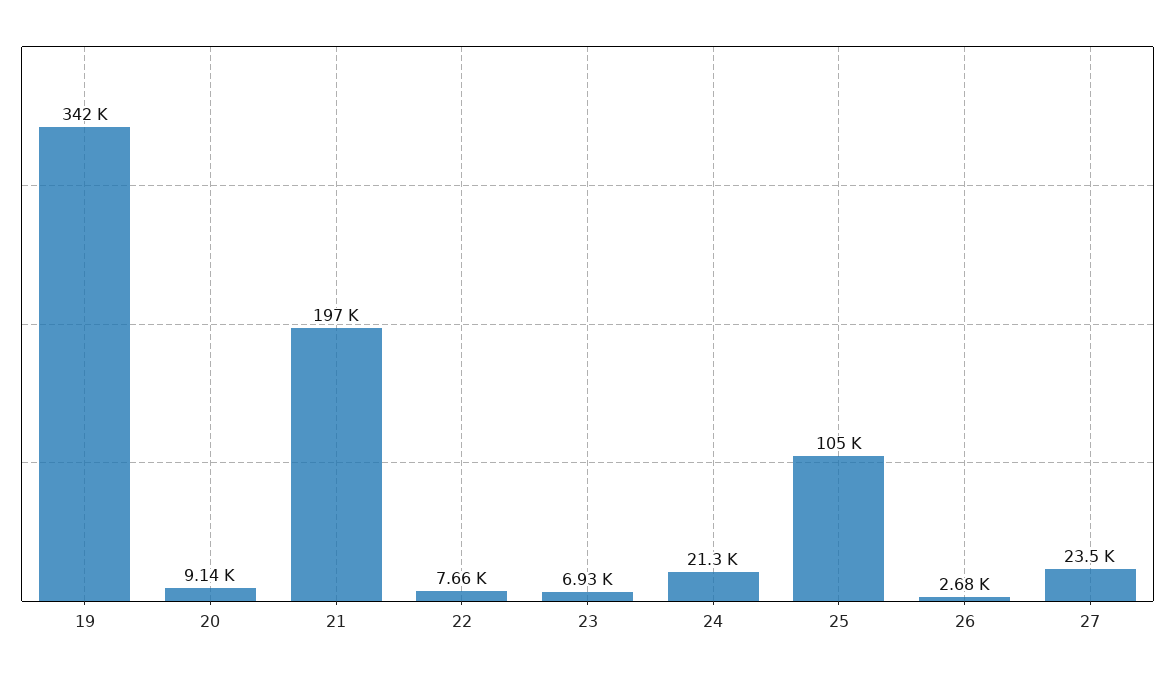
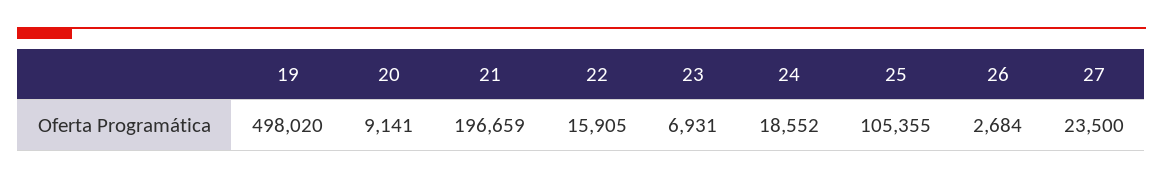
  {
-   "19": 342000,
+   "19": 498020,
    "20": 9141,
    "21": 196659,
-   "22": 7660,
+   "22": 15905,
    "23": 6931,
-   "24": 21300,
+   "24": 18552,
    "25": 105355,
    "26": 2684,
    "27": 23500
  }

